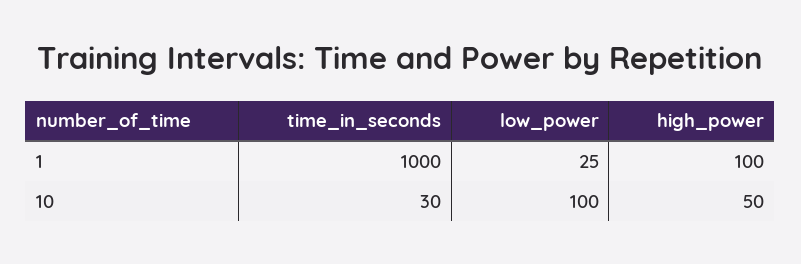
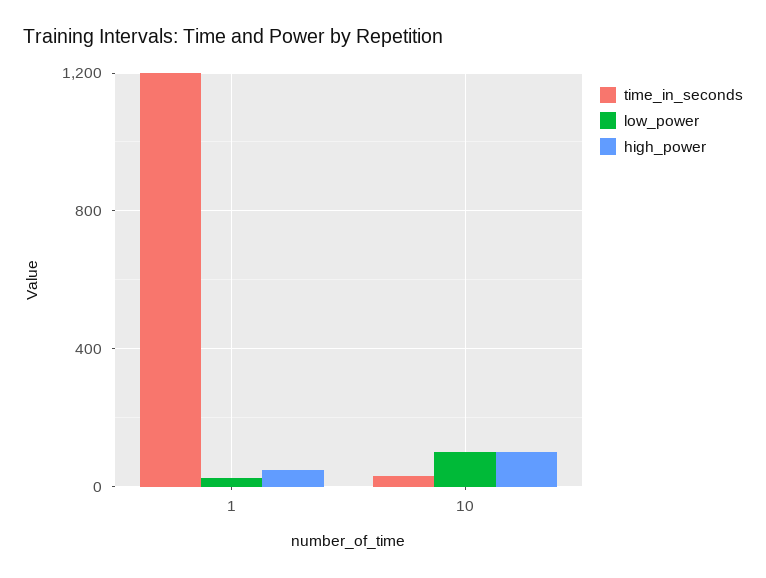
  {
    "time_in_seconds": {
-     "1": 1000,
+     "1": 1200,
      "10": 30
    },
    "low_power": {
      "1": 25,
      "10": 100
    },
    "high_power": {
-     "1": 100,
+     "1": 50,
-     "10": 50
+     "10": 100
    }
  }

